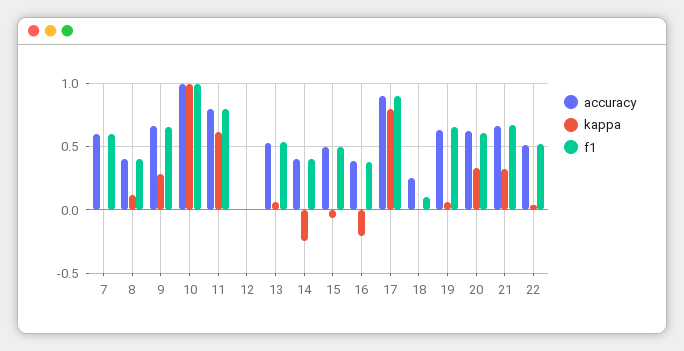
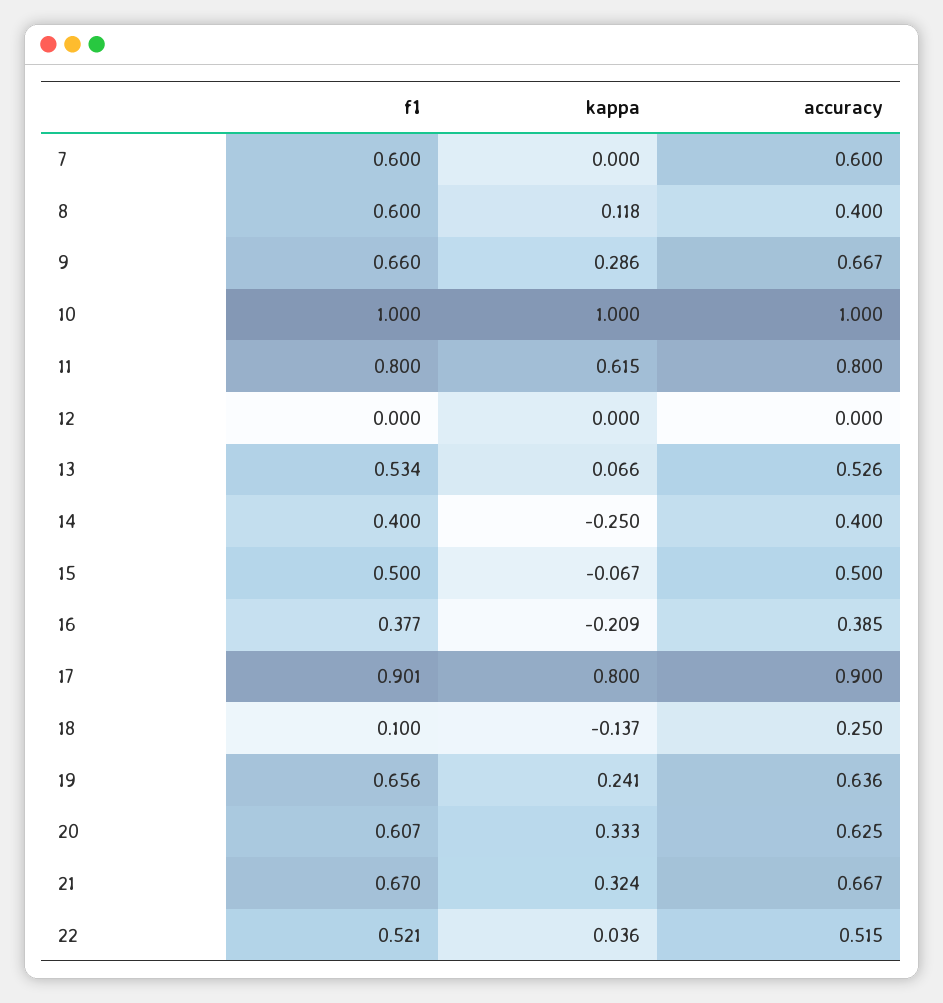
  {
    "accuracy": {
      "7": 0.6,
      "8": 0.4,
      "9": 0.667,
      "10": 1,
      "11": 0.8,
      "12": 0,
      "13": 0.526,
      "14": 0.4,
      "15": 0.5,
      "16": 0.385,
      "17": 0.9,
      "18": 0.25,
      "19": 0.636,
      "20": 0.625,
      "21": 0.667,
      "22": 0.515
    },
    "kappa": {
      "7": 0,
      "8": 0.118,
      "9": 0.286,
      "10": 1,
      "11": 0.615,
      "12": 0,
      "13": 0.066,
      "14": -0.25,
      "15": -0.067,
      "16": -0.209,
      "17": 0.8,
-     "18": 0,
+     "18": -0.137,
-     "19": 0.05,
+     "19": 0.241,
      "20": 0.333,
      "21": 0.324,
      "22": 0.036
    },
    "f1": {
      "7": 0.6,
-     "8": 0.4,
+     "8": 0.6,
      "9": 0.66,
      "10": 1,
      "11": 0.8,
      "12": 0,
      "13": 0.534,
      "14": 0.4,
      "15": 0.5,
      "16": 0.377,
      "17": 0.901,
      "18": 0.1,
      "19": 0.656,
      "20": 0.607,
      "21": 0.67,
      "22": 0.521
    }
  }

